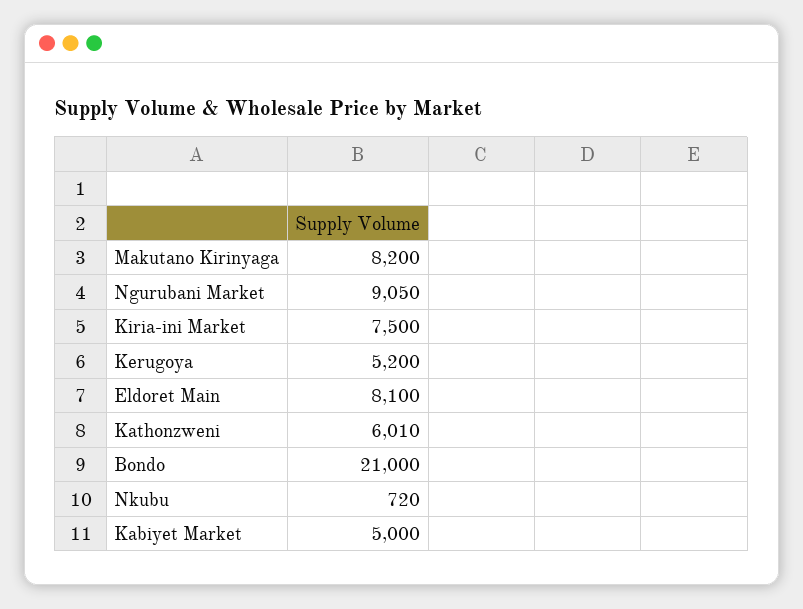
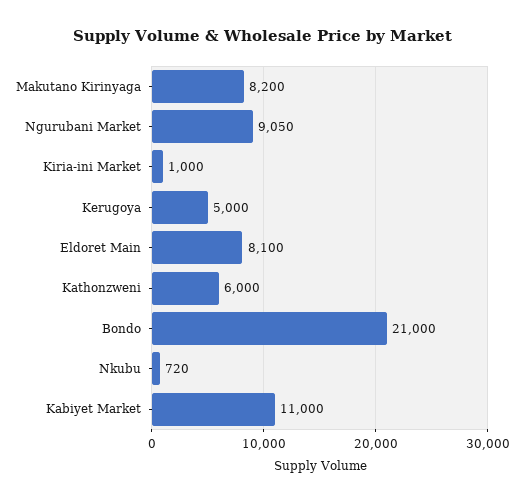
  {
    "Makutano Kirinyaga": 8200,
    "Ngurubani Market": 9050,
-   "Kiria-ini Market": 7500,
+   "Kiria-ini Market": 1000,
-   "Kerugoya": 5200,
+   "Kerugoya": 5000,
    "Eldoret Main": 8100,
-   "Kathonzweni": 6010,
+   "Kathonzweni": 6000,
    "Bondo": 21000,
    "Nkubu": 720,
-   "Kabiyet Market": 5000
+   "Kabiyet Market": 11000
  }

